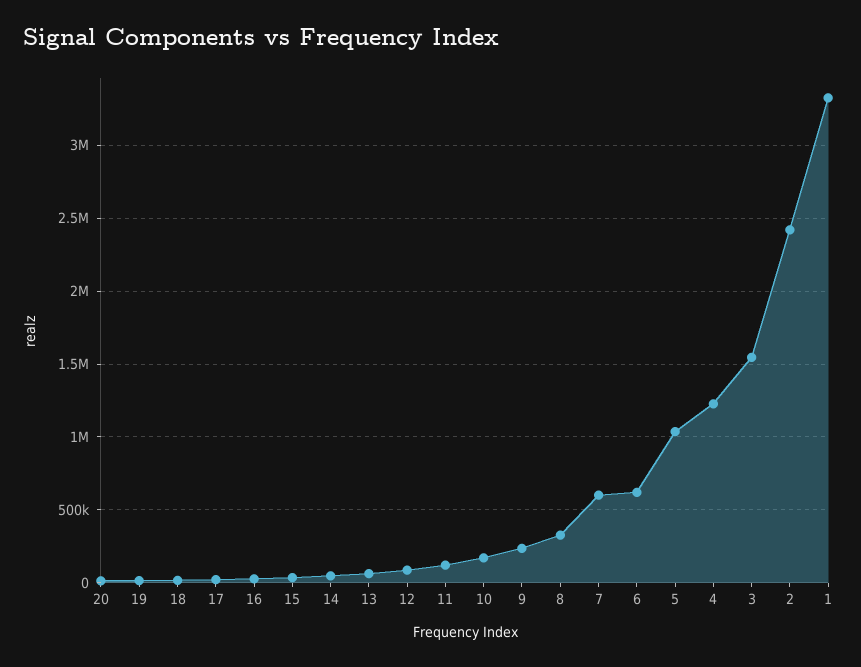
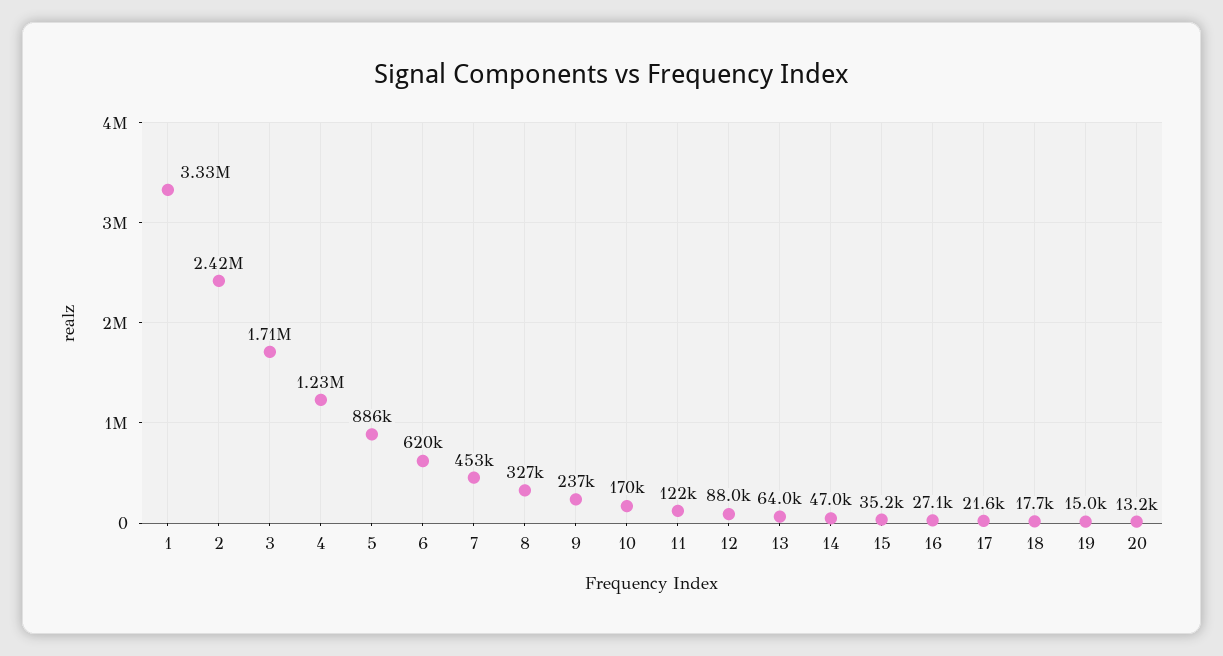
  {
    "20": 13200,
    "19": 15000,
    "18": 17700,
    "17": 21600,
    "16": 27100,
    "15": 35200,
    "14": 47000,
    "13": 64000,
    "12": 88000,
    "11": 122000,
    "10": 170000,
    "9": 237000,
    "8": 327000,
-   "7": 600000,
+   "7": 453000,
    "6": 620000,
-   "5": 1050000,
+   "5": 886000,
    "4": 1230000,
-   "3": 1550000,
+   "3": 1710000,
    "2": 2420000,
    "1": 3330000
  }

